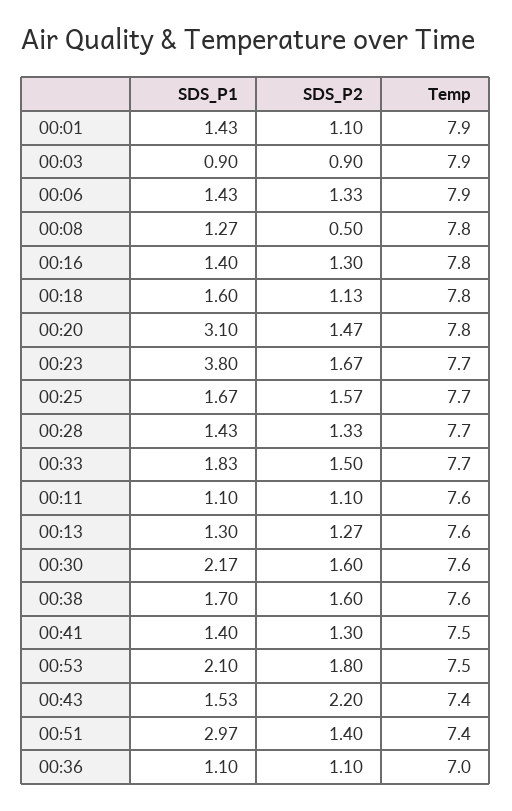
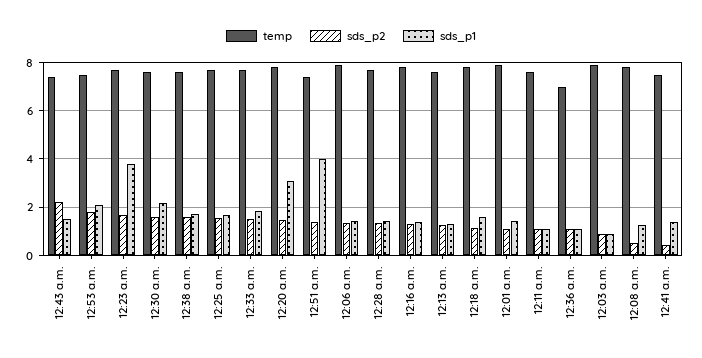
  {
    "SDS_P1": {
      "00:01": 1.43,
      "00:03": 0.9,
      "00:06": 1.43,
      "00:08": 1.27,
      "00:16": 1.4,
      "00:18": 1.6,
      "00:20": 3.1,
      "00:23": 3.8,
      "00:25": 1.67,
      "00:28": 1.43,
      "00:33": 1.83,
      "00:11": 1.1,
      "00:13": 1.3,
      "00:30": 2.17,
      "00:38": 1.7,
      "00:41": 1.4,
      "00:53": 2.1,
      "00:43": 1.53,
-     "00:51": 2.97,
+     "00:51": 4,
      "00:36": 1.1
    },
    "SDS_P2": {
      "00:01": 1.1,
      "00:03": 0.9,
      "00:06": 1.33,
      "00:08": 0.5,
      "00:16": 1.3,
      "00:18": 1.13,
      "00:20": 1.47,
      "00:23": 1.67,
      "00:25": 1.57,
      "00:28": 1.33,
      "00:33": 1.5,
      "00:11": 1.1,
      "00:13": 1.27,
      "00:30": 1.6,
      "00:38": 1.6,
-     "00:41": 1.3,
+     "00:41": 0.5,
      "00:53": 1.8,
      "00:43": 2.2,
      "00:51": 1.4,
      "00:36": 1.1
    },
    "Temp": {
      "00:01": 7.9,
      "00:03": 7.9,
      "00:06": 7.9,
      "00:08": 7.8,
      "00:16": 7.8,
      "00:18": 7.8,
      "00:20": 7.8,
      "00:23": 7.7,
      "00:25": 7.7,
      "00:28": 7.7,
      "00:33": 7.7,
      "00:11": 7.6,
      "00:13": 7.6,
      "00:30": 7.6,
      "00:38": 7.6,
      "00:41": 7.5,
      "00:53": 7.5,
      "00:43": 7.4,
      "00:51": 7.4,
      "00:36": 7
    }
  }

